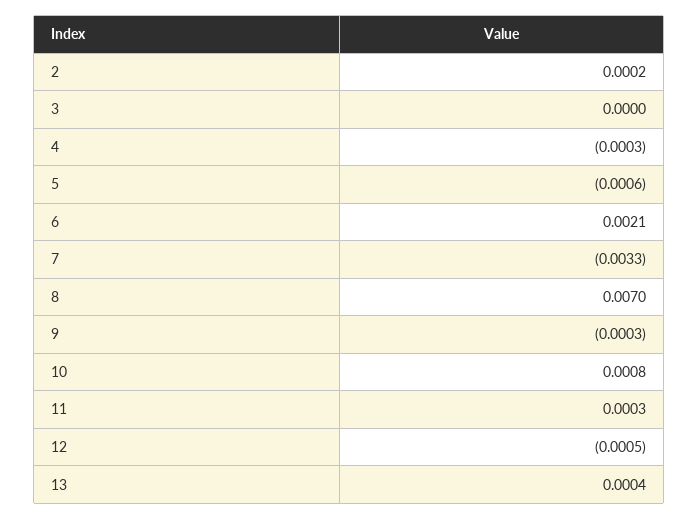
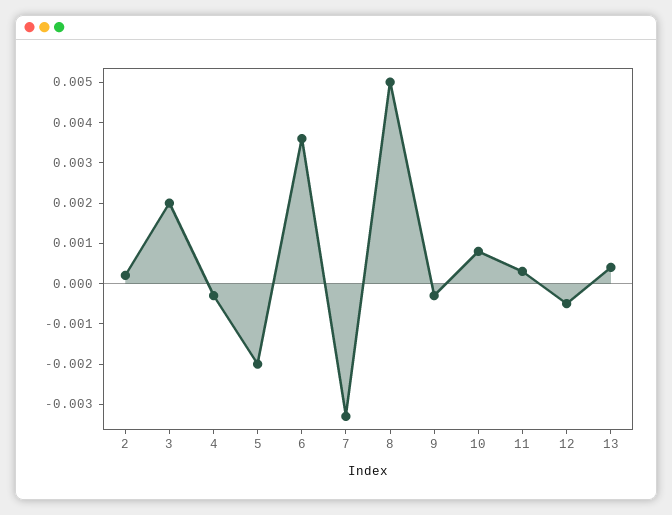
  {
    "2": 0.0002,
-   "3": 0,
+   "3": 0.002,
    "4": -0.0003,
-   "5": -0.0006,
+   "5": -0.002,
-   "6": 0.0021,
+   "6": 0.0035,
    "7": -0.0033,
-   "8": 0.007,
+   "8": 0.005,
    "9": -0.0003,
    "10": 0.0008,
    "11": 0.0003,
    "12": -0.0005,
    "13": 0.0004
  }

